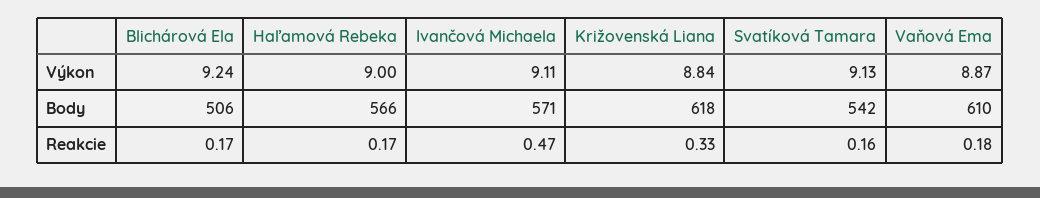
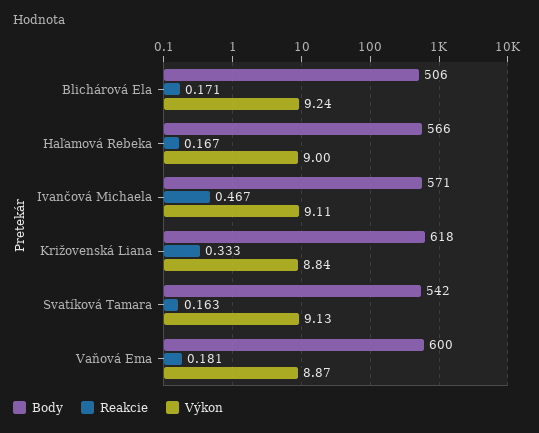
  {
    "Výkon": {
      "Blichárová Ela": 9.24,
      "Haľamová Rebeka": 9,
      "Ivančová Michaela": 9.11,
      "Križovenská Liana": 8.84,
      "Svatíková Tamara": 9.13,
      "Vaňová Ema": 8.87
    },
    "Body": {
      "Blichárová Ela": 506,
      "Haľamová Rebeka": 566,
      "Ivančová Michaela": 571,
      "Križovenská Liana": 618,
      "Svatíková Tamara": 542,
-     "Vaňová Ema": 610
+     "Vaňová Ema": 600
    },
    "Reakcie": {
      "Blichárová Ela": 0.171,
      "Haľamová Rebeka": 0.167,
      "Ivančová Michaela": 0.467,
      "Križovenská Liana": 0.333,
      "Svatíková Tamara": 0.163,
      "Vaňová Ema": 0.181
    }
  }

